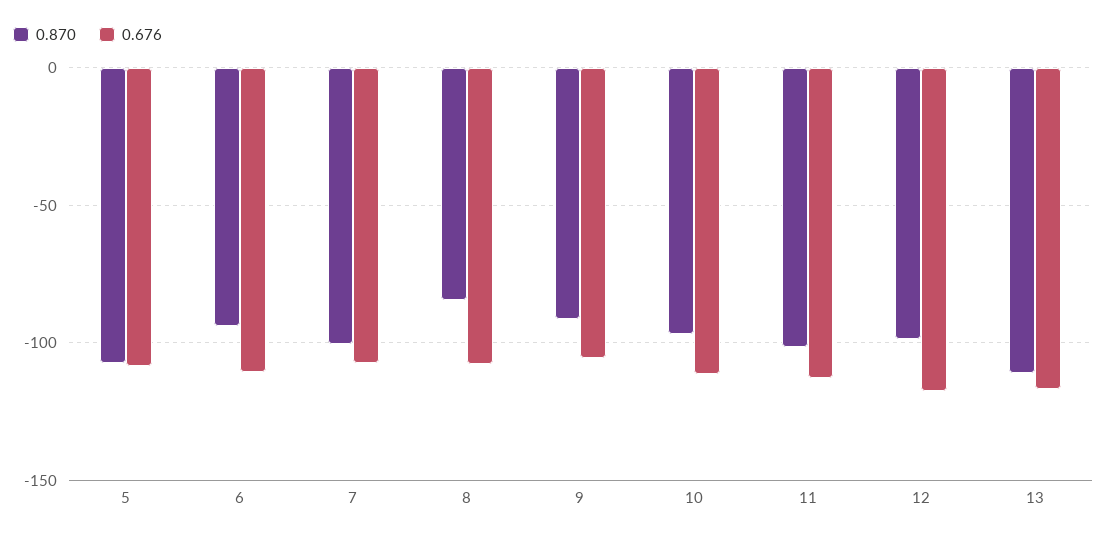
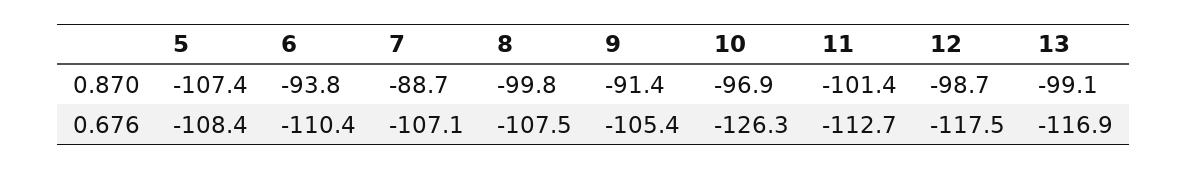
  {
    "0.870": {
      "5": -107.4,
      "6": -93.8,
-     "7": -100,
+     "7": -88.7,
-     "8": -85,
+     "8": -99.8,
      "9": -91.4,
      "10": -96.9,
      "11": -101.4,
      "12": -98.7,
-     "13": -110
+     "13": -99.1
    },
    "0.676": {
      "5": -108.4,
      "6": -110.4,
      "7": -107.1,
      "8": -107.5,
      "9": -105.4,
-     "10": -110,
+     "10": -126.3,
      "11": -112.7,
      "12": -117.5,
      "13": -116.9
    }
  }

